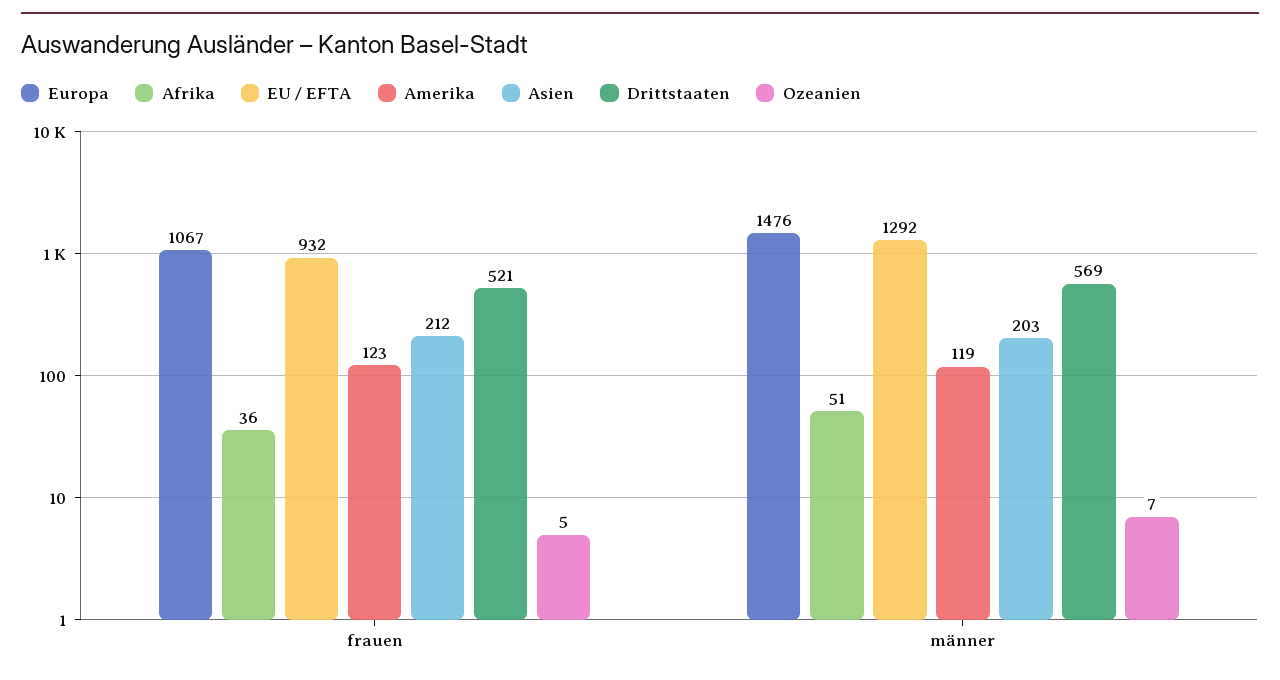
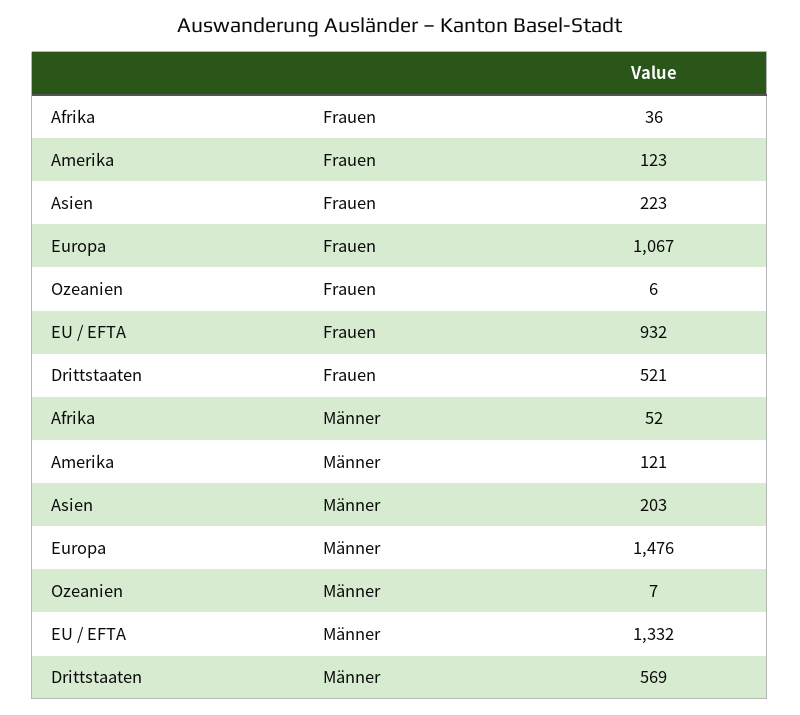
  {
    "Europa": {
      "frauen": 1067,
      "männer": 1476
    },
    "Afrika": {
      "frauen": 36,
-     "männer": 51
+     "männer": 52
    },
    "EU / EFTA": {
      "frauen": 932,
-     "männer": 1292
+     "männer": 1332
    },
    "Amerika": {
      "frauen": 123,
-     "männer": 119
+     "männer": 121
    },
    "Asien": {
-     "frauen": 212,
+     "frauen": 223,
      "männer": 203
    },
    "Drittstaaten": {
      "frauen": 521,
      "männer": 569
    },
    "Ozeanien": {
-     "frauen": 5,
+     "frauen": 6,
      "männer": 7
    }
  }

